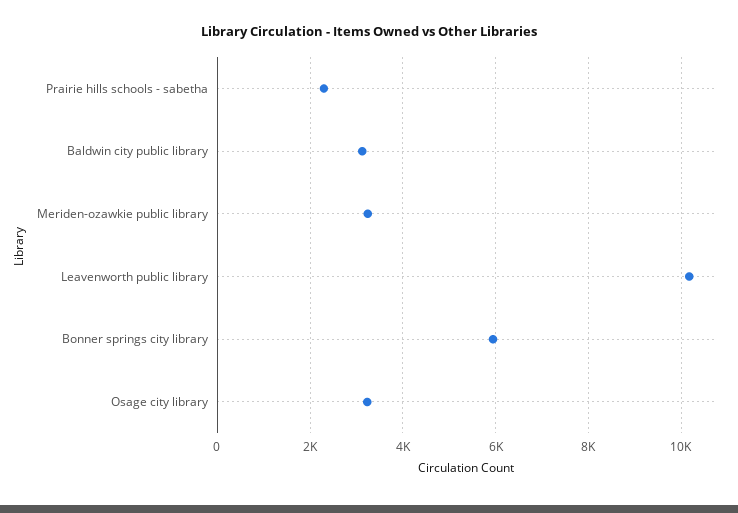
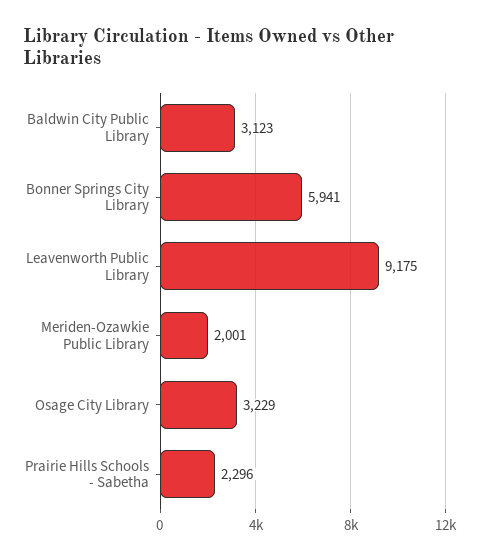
  {
    "Prairie hills schools - sabetha": 2296,
    "Baldwin city public library": 3123,
-   "Meriden-ozawkie public library": 3200,
+   "Meriden-ozawkie public library": 2001,
-   "Leavenworth public library": 10200,
+   "Leavenworth public library": 9175,
    "Bonner springs city library": 5941,
    "Osage city library": 3229
  }

